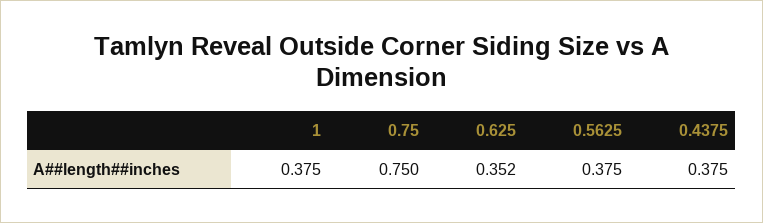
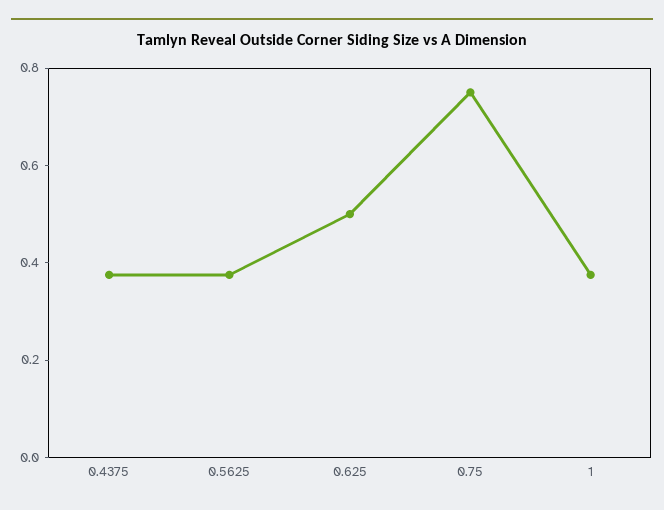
  {
    "1": 0.375,
    "0.75": 0.75,
-   "0.625": 0.352,
+   "0.625": 0.5,
    "0.5625": 0.375,
    "0.4375": 0.375
  }

